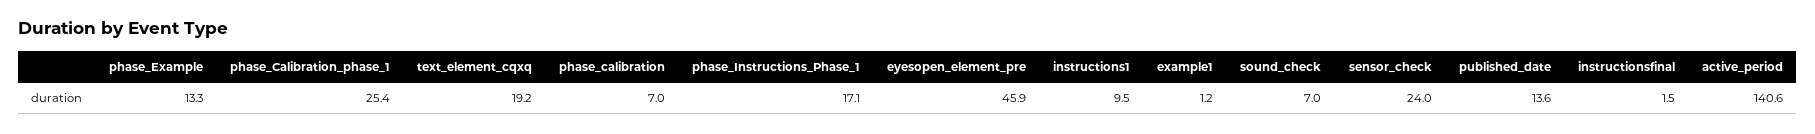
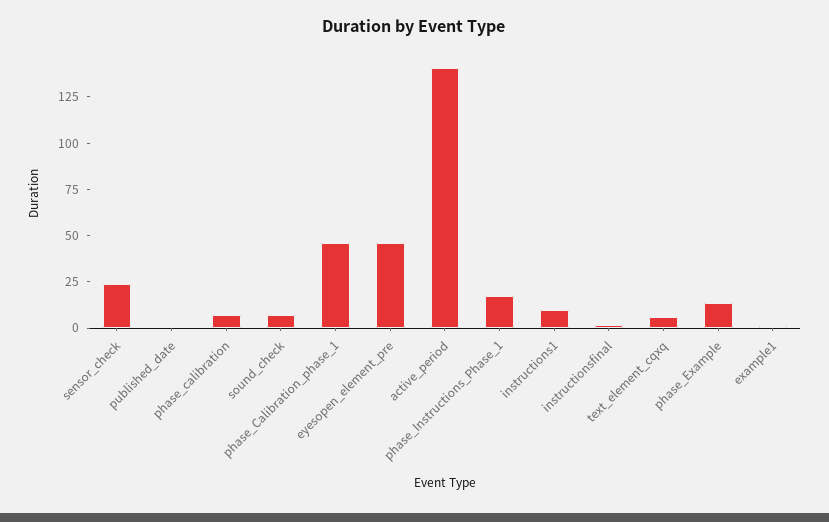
  {
    "phase_Example": 13.3,
-   "phase_Calibration_phase_1": 25.4,
+   "phase_Calibration_phase_1": 45,
-   "text_element_cqxq": 19.2,
+   "text_element_cqxq": 5,
    "phase_calibration": 7,
    "phase_Instructions_Phase_1": 17.1,
    "eyesopen_element_pre": 45.9,
    "instructions1": 9.5,
    "example1": 1.2,
    "sound_check": 7,
    "sensor_check": 24,
-   "published_date": 13.6,
+   "published_date": 0,
    "instructionsfinal": 1.5,
    "active_period": 140.6
  }

